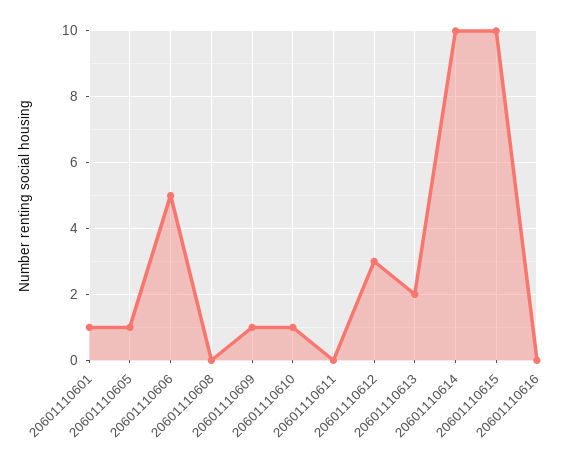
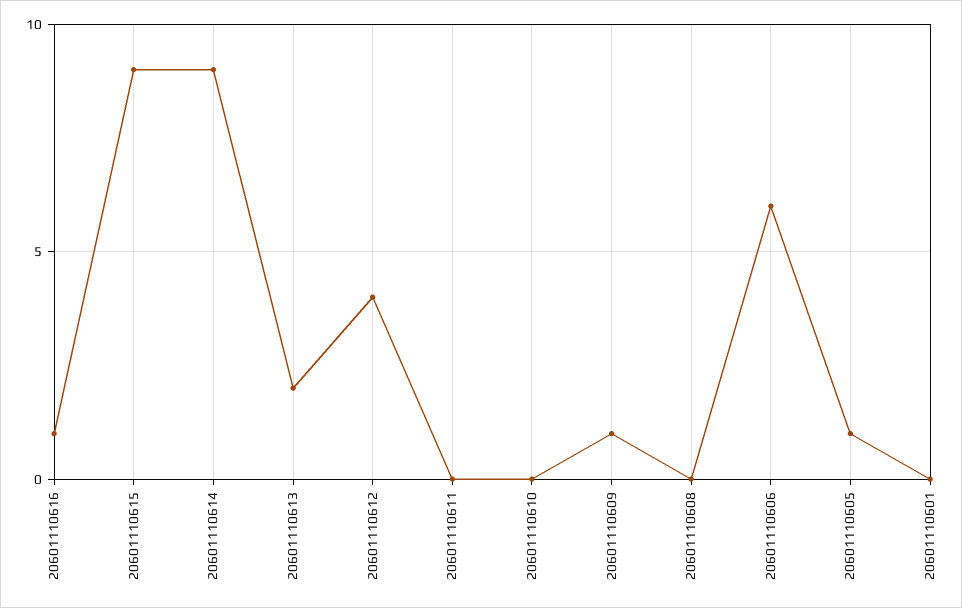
  {
-   "20601110601": 1,
+   "20601110601": 0,
    "20601110605": 1,
-   "20601110606": 5,
+   "20601110606": 6,
    "20601110608": 0,
    "20601110609": 1,
-   "20601110610": 1,
+   "20601110610": 0,
    "20601110611": 0,
-   "20601110612": 3,
+   "20601110612": 4,
    "20601110613": 2,
-   "20601110614": 10,
+   "20601110614": 9,
-   "20601110615": 10,
+   "20601110615": 9,
-   "20601110616": 0
+   "20601110616": 1
  }

